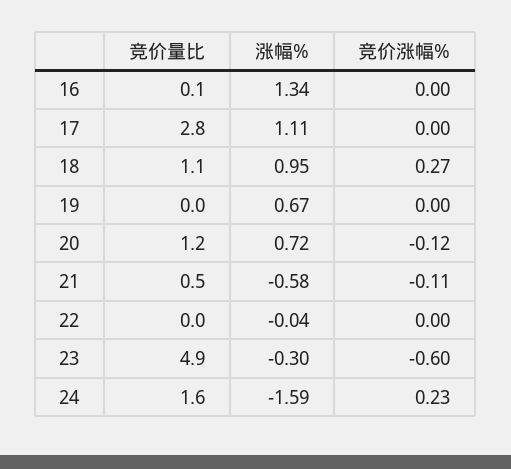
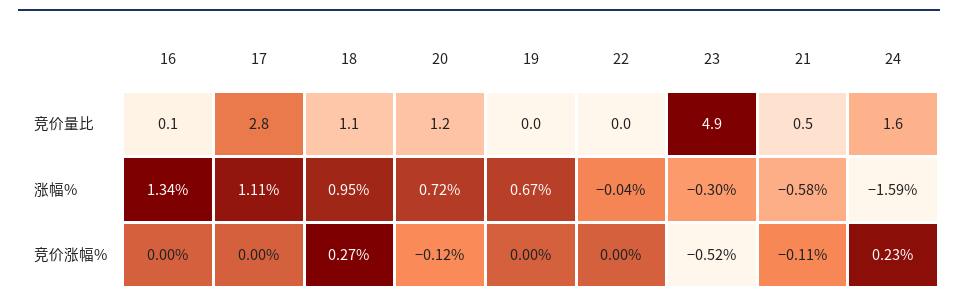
  {
    "竞价量比": {
      "16": 0.1,
      "17": 2.8,
      "18": 1.1,
      "19": 0,
      "20": 1.2,
      "21": 0.5,
      "22": 0,
      "23": 4.9,
      "24": 1.6
    },
    "涨幅%": {
      "16": 1.34,
      "17": 1.11,
      "18": 0.95,
      "19": 0.67,
      "20": 0.72,
      "21": -0.58,
      "22": -0.04,
      "23": -0.3,
      "24": -1.59
    },
    "竞价涨幅%": {
      "16": 0,
      "17": 0,
      "18": 0.27,
      "19": 0,
      "20": -0.12,
      "21": -0.11,
      "22": 0,
-     "23": -0.6,
+     "23": -0.52,
      "24": 0.23
    }
  }

